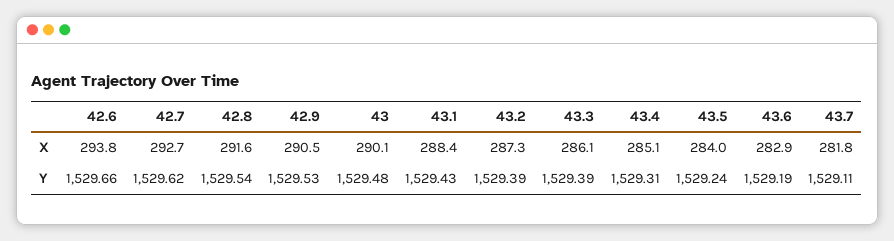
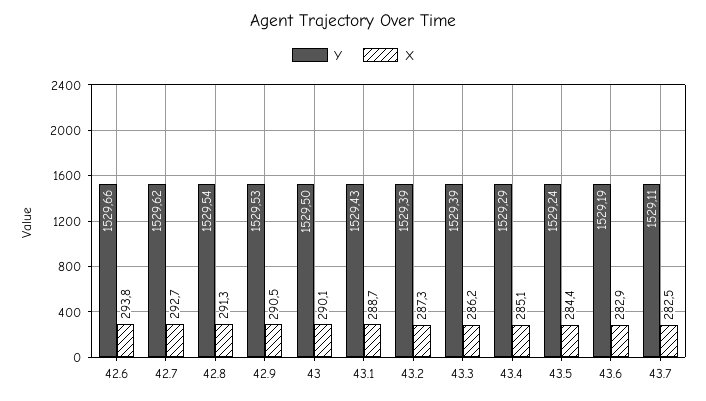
  {
    "X": {
      "42.6": 293.8,
      "42.7": 292.7,
-     "42.8": 291.6,
+     "42.8": 291.3,
      "42.9": 290.5,
      "43": 290.1,
-     "43.1": 288.4,
+     "43.1": 288.7,
      "43.2": 287.3,
-     "43.3": 286.1,
+     "43.3": 286.2,
      "43.4": 285.1,
-     "43.5": 284,
+     "43.5": 284.4,
      "43.6": 282.9,
-     "43.7": 281.8
+     "43.7": 282.5
    },
    "Y": {
      "42.6": 1529.66,
      "42.7": 1529.62,
      "42.8": 1529.54,
      "42.9": 1529.53,
-     "43": 1529.48,
+     "43": 1529.5,
      "43.1": 1529.43,
      "43.2": 1529.39,
      "43.3": 1529.39,
-     "43.4": 1529.31,
+     "43.4": 1529.29,
      "43.5": 1529.24,
      "43.6": 1529.19,
      "43.7": 1529.11
    }
  }

